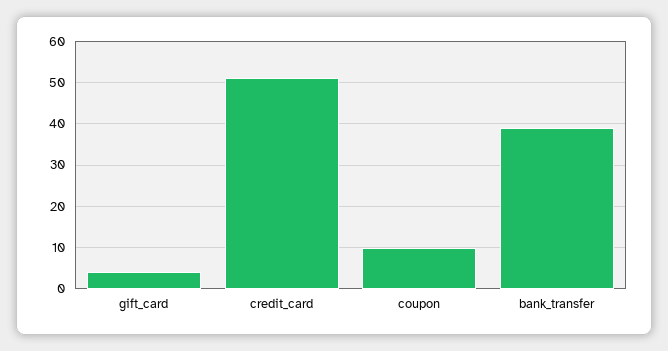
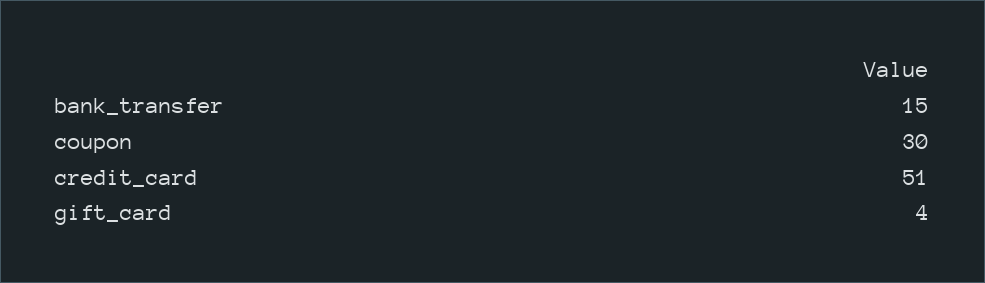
  {
    "gift_card": 4,
    "credit_card": 51,
-   "coupon": 10,
+   "coupon": 30,
-   "bank_transfer": 40
+   "bank_transfer": 15
  }

